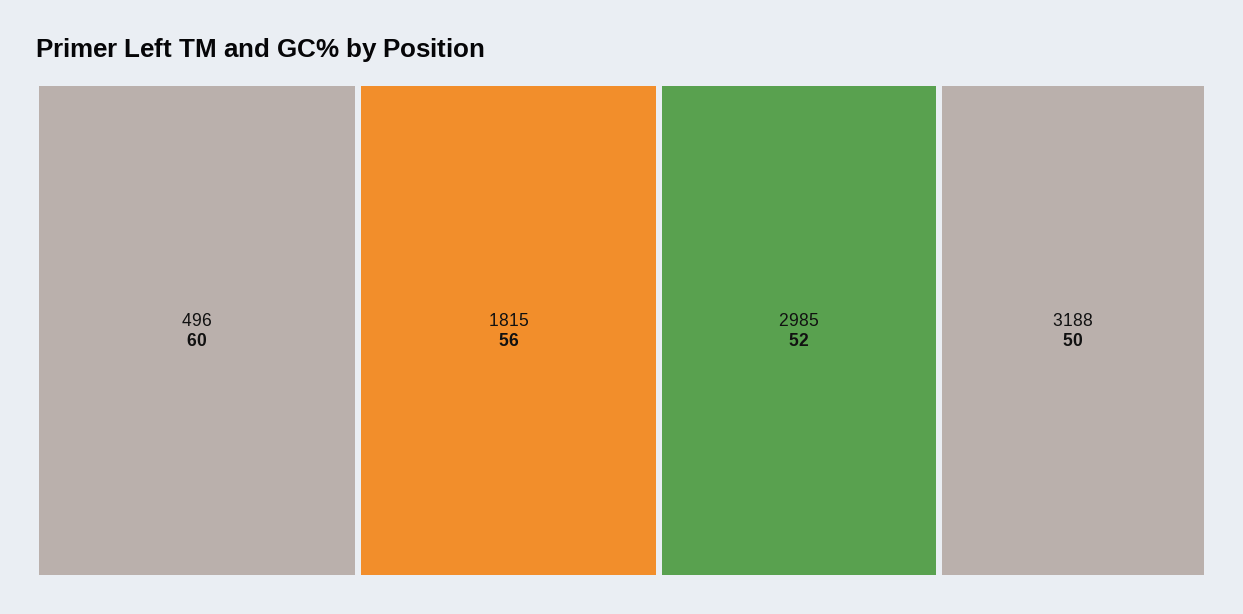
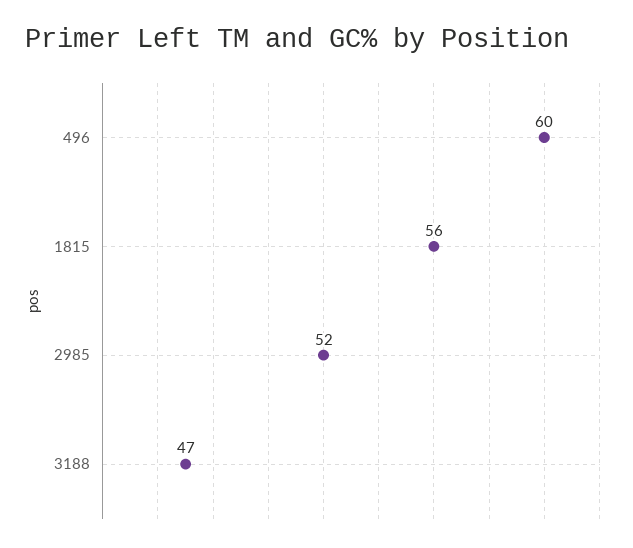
  {
    "496": 60,
    "1815": 56,
    "2985": 52,
-   "3188": 50
+   "3188": 47
  }

